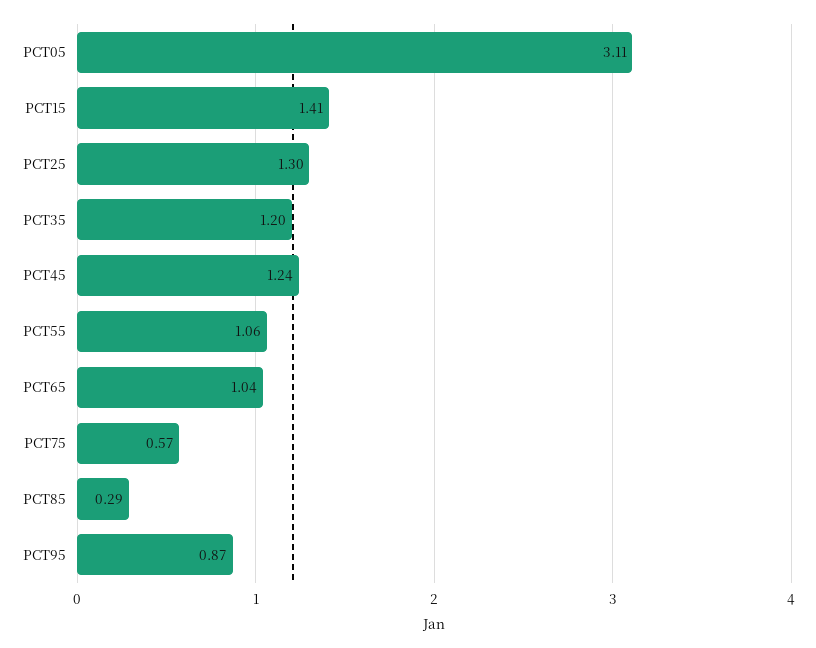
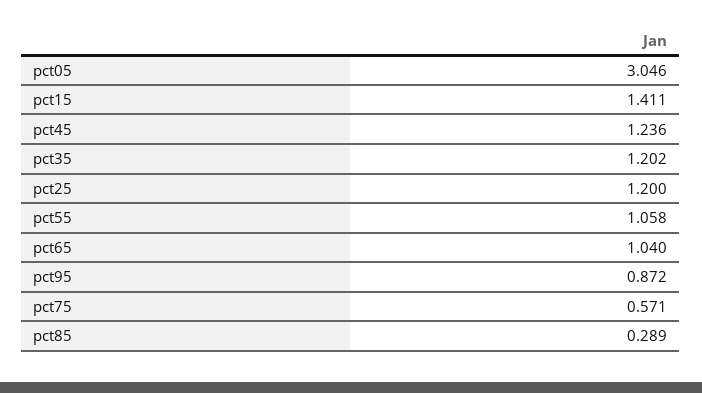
  {
-   "PCT05": 3.11,
+   "PCT05": 3.046,
    "PCT15": 1.411,
-   "PCT25": 1.3,
+   "PCT25": 1.2,
    "PCT35": 1.202,
    "PCT45": 1.236,
    "PCT55": 1.058,
    "PCT65": 1.04,
    "PCT75": 0.571,
    "PCT85": 0.289,
    "PCT95": 0.872
  }

